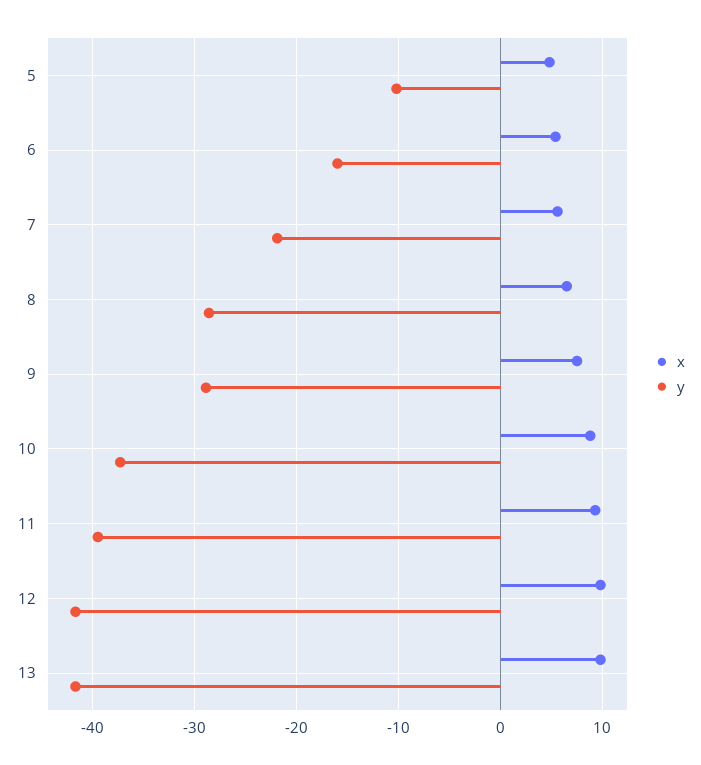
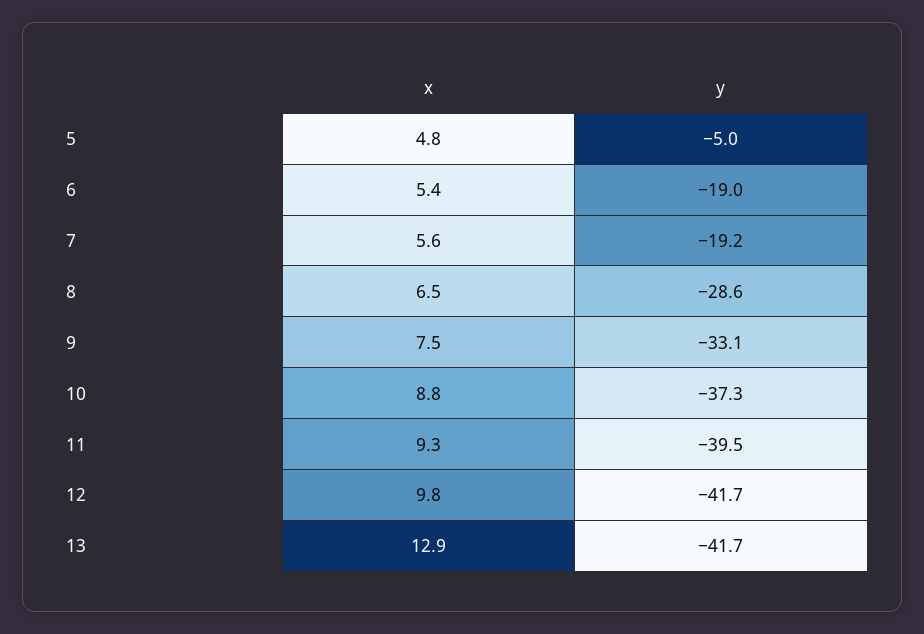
  {
    "x": {
      "5": 4.8,
      "6": 5.4,
      "7": 5.6,
      "8": 6.5,
      "9": 7.5,
      "10": 8.8,
      "11": 9.3,
      "12": 9.8,
-     "13": 10
+     "13": 12.9
    },
    "y": {
-     "5": -10,
+     "5": -5,
-     "6": -16,
+     "6": -19,
-     "7": -22,
+     "7": -19.2,
      "8": -28.6,
-     "9": -29,
+     "9": -33.1,
      "10": -37.3,
      "11": -39.5,
      "12": -41.7,
      "13": -41.7
    }
  }

